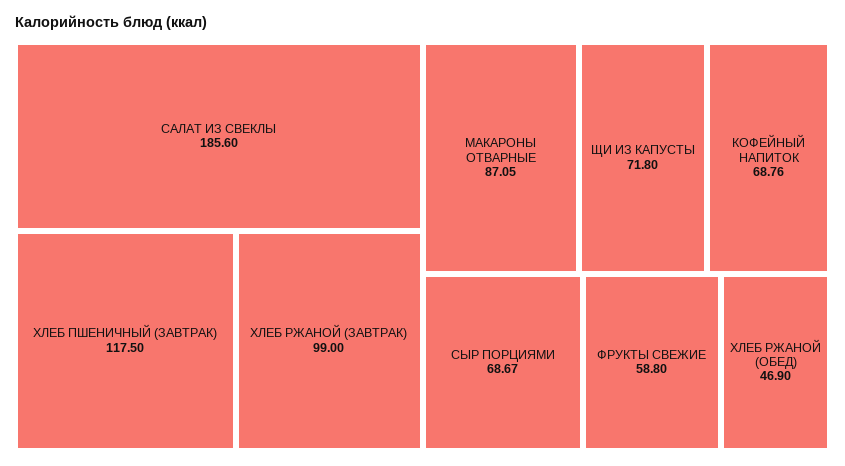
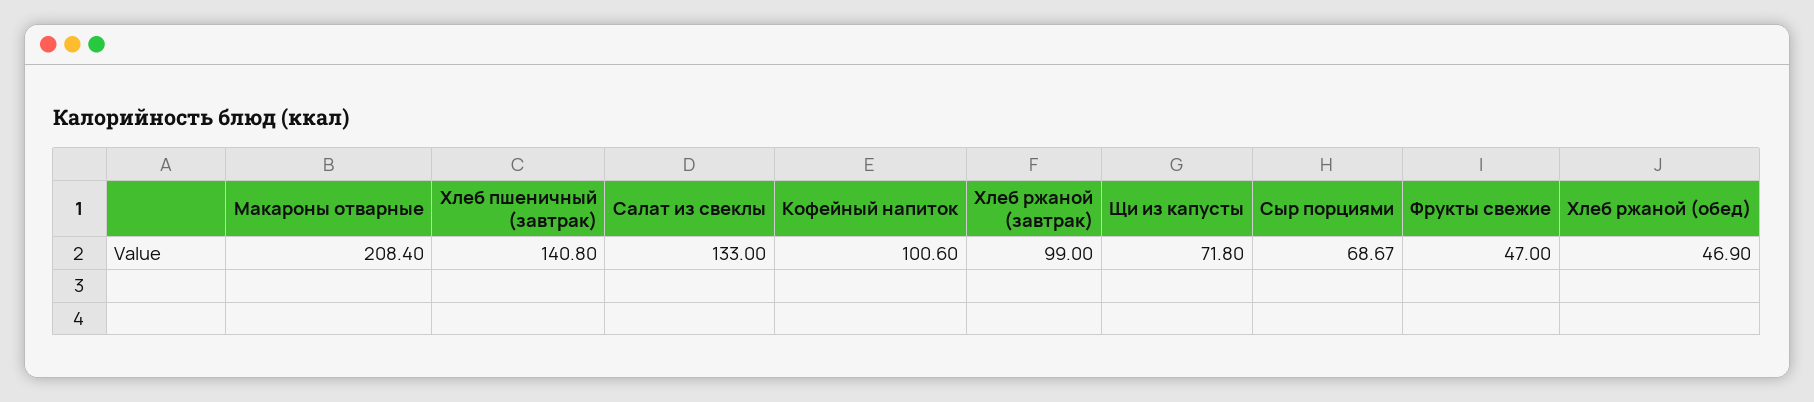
  {
-   "САЛАТ ИЗ СВЕКЛЫ": 185.6,
+   "САЛАТ ИЗ СВЕКЛЫ": 133,
-   "ХЛЕБ ПШЕНИЧНЫЙ (ЗАВТРАК)": 117.5,
+   "ХЛЕБ ПШЕНИЧНЫЙ (ЗАВТРАК)": 140.8,
    "ХЛЕБ РЖАНОЙ (ЗАВТРАК)": 99,
-   "МАКАРОНЫ ОТВАРНЫЕ": 87.05,
+   "МАКАРОНЫ ОТВАРНЫЕ": 208.4,
    "ЩИ ИЗ КАПУСТЫ": 71.8,
-   "КОФЕЙНЫЙ НАПИТОК": 68.76,
+   "КОФЕЙНЫЙ НАПИТОК": 100.6,
    "СЫР ПОРЦИЯМИ": 68.67,
-   "ФРУКТЫ СВЕЖИЕ": 58.8,
+   "ФРУКТЫ СВЕЖИЕ": 47,
    "ХЛЕБ РЖАНОЙ (ОБЕД)": 46.9
  }

